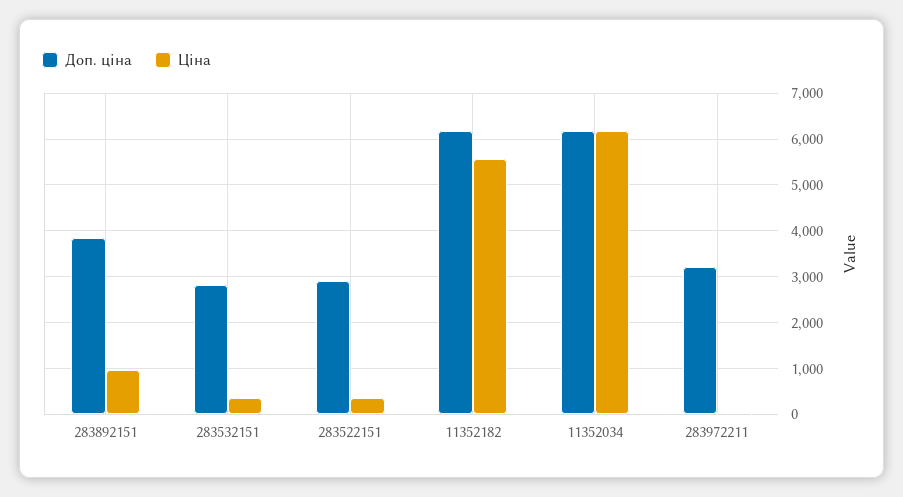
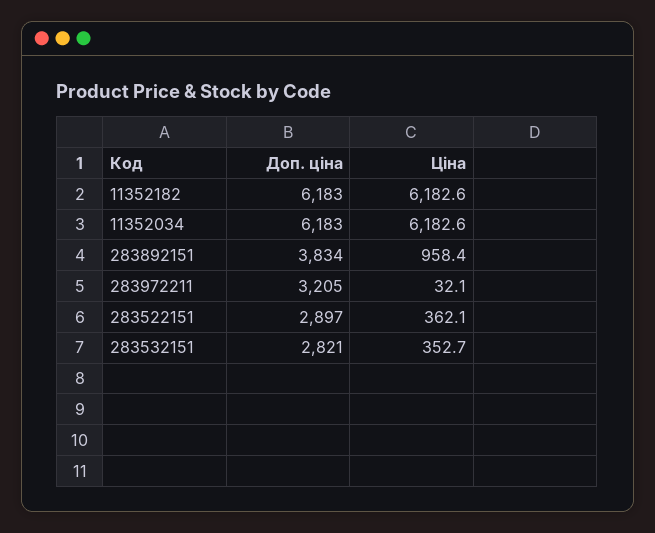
  {
    "Доп. ціна": {
      "283892151": 3834,
      "283532151": 2821,
      "283522151": 2897,
      "11352182": 6183,
      "11352034": 6183,
      "283972211": 3205
    },
    "Ціна": {
      "283892151": 958.4,
      "283532151": 352.7,
      "283522151": 362.1,
-     "11352182": 5600,
+     "11352182": 6182.6,
      "11352034": 6182.6,
      "283972211": 32.1
    }
  }

